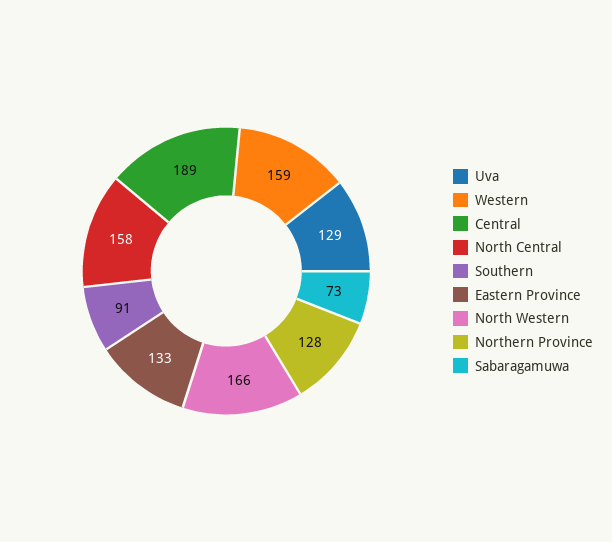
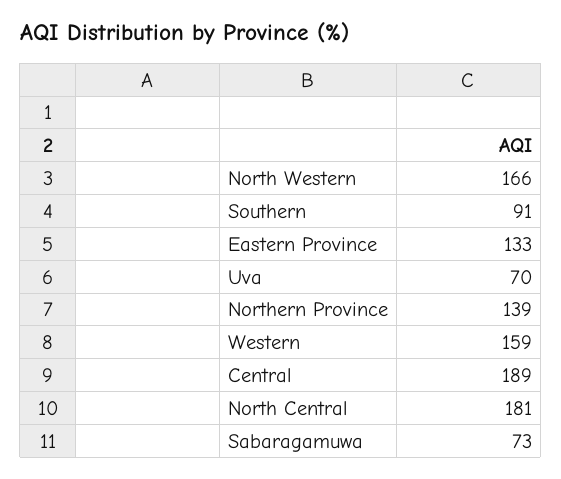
  {
-   "Uva": 129,
+   "Uva": 70,
    "Western": 159,
    "Central": 189,
-   "North Central": 158,
+   "North Central": 181,
    "Southern": 91,
    "Eastern Province": 133,
    "North Western": 166,
-   "Northern Province": 128,
+   "Northern Province": 139,
    "Sabaragamuwa": 73
  }

